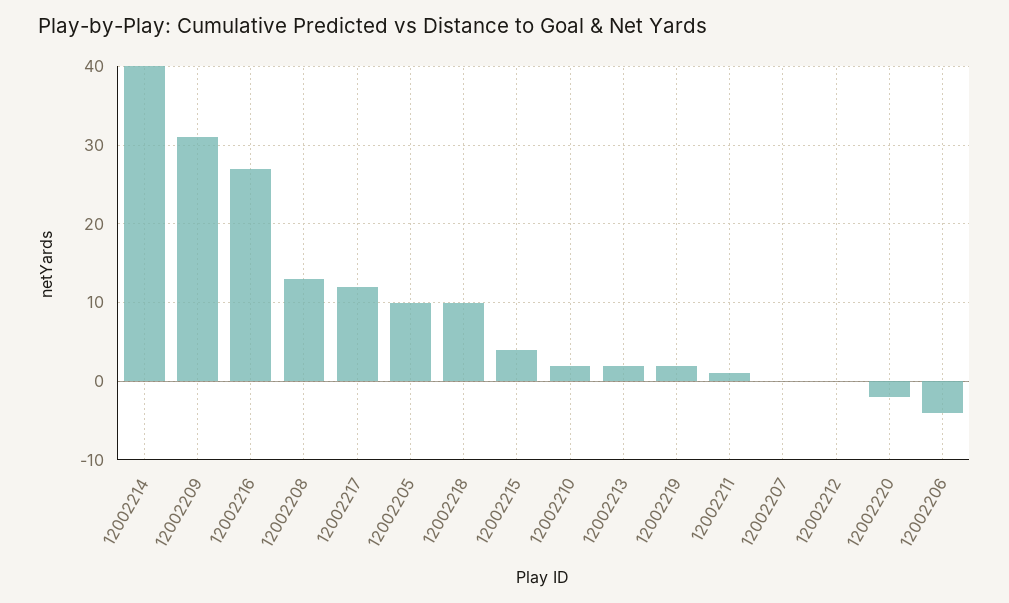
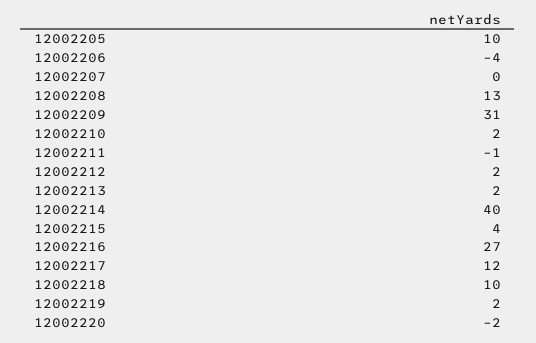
  {
    "12002214": 40,
    "12002209": 31,
    "12002216": 27,
    "12002208": 13,
    "12002217": 12,
    "12002205": 10,
    "12002218": 10,
    "12002215": 4,
    "12002210": 2,
    "12002213": 2,
    "12002219": 2,
-   "12002211": 1,
+   "12002211": -1,
    "12002207": 0,
-   "12002212": 0,
+   "12002212": 2,
    "12002220": -2,
    "12002206": -4
  }

